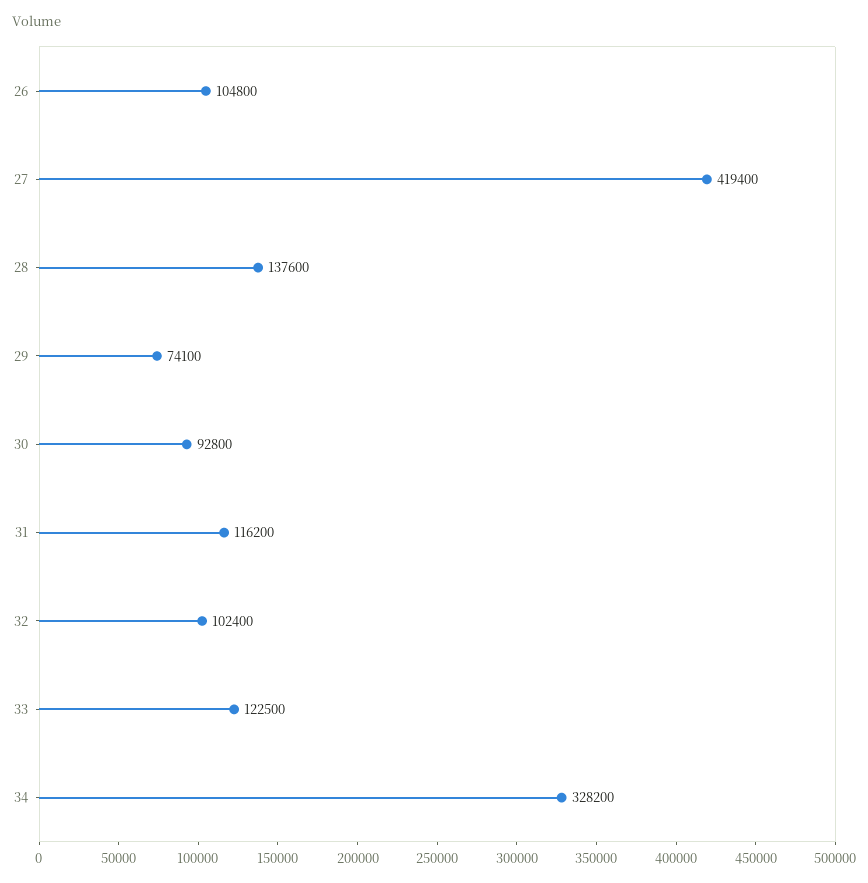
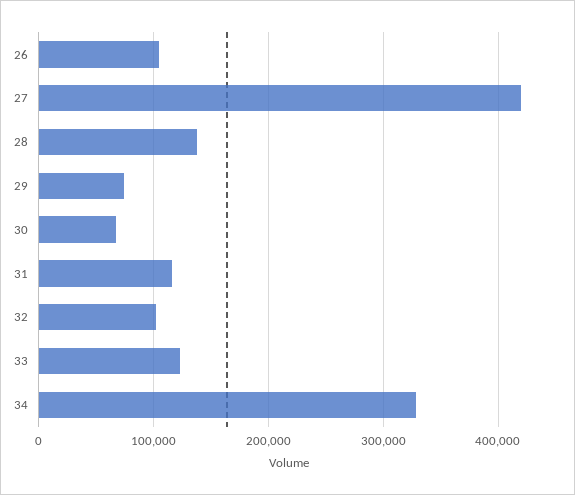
  {
    "26": 104800,
    "27": 419400,
    "28": 137600,
    "29": 74100,
-   "30": 92800,
+   "30": 70000,
    "31": 116200,
    "32": 102400,
    "33": 122500,
    "34": 328200
  }

